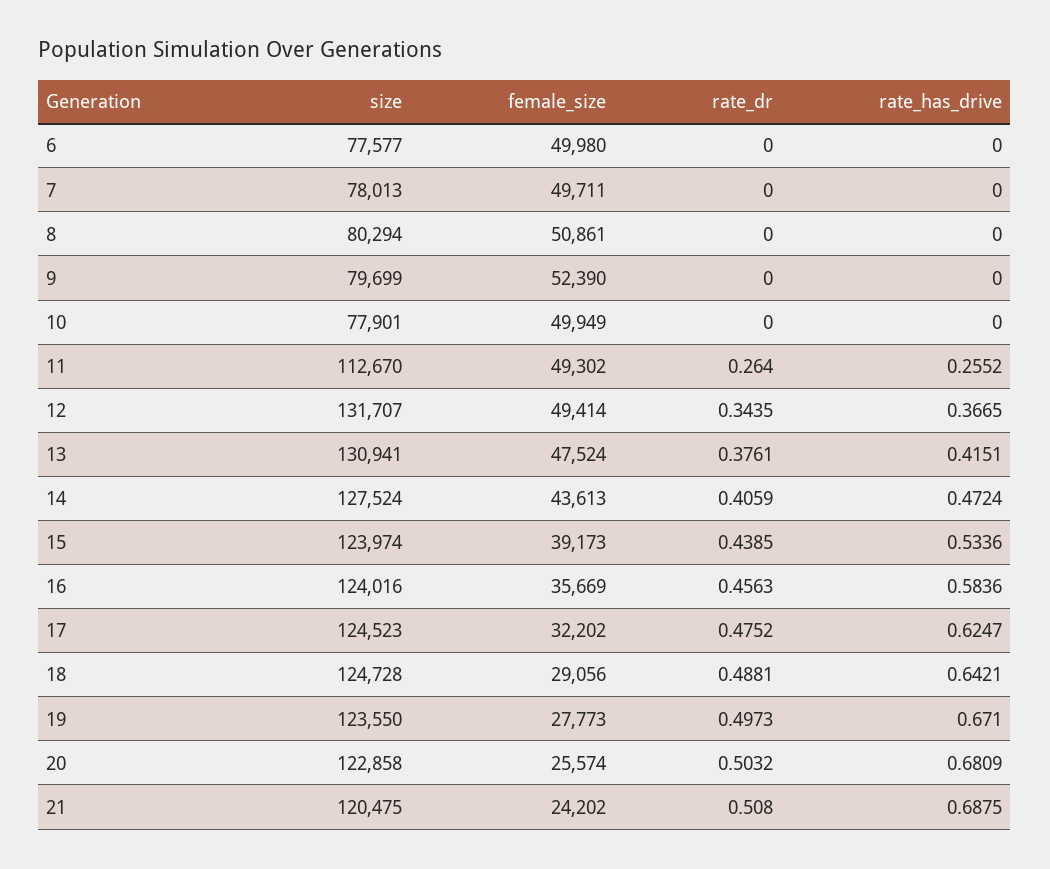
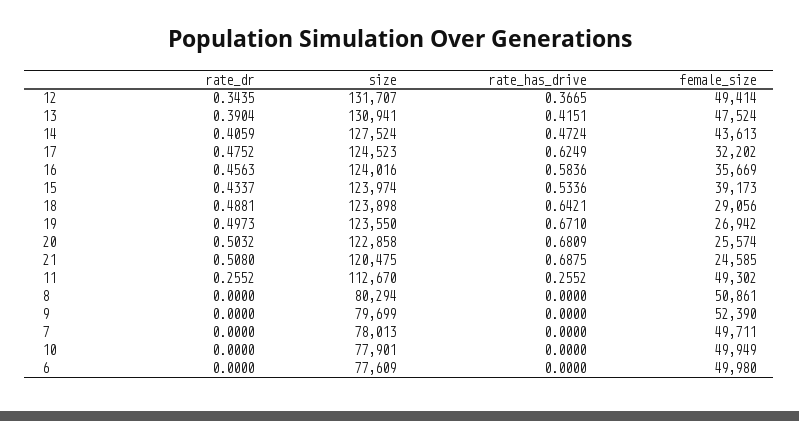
  {
    "size": {
-     "6": 77577,
+     "6": 77609,
      "7": 78013,
      "8": 80294,
      "9": 79699,
      "10": 77901,
      "11": 112670,
      "12": 131707,
      "13": 130941,
      "14": 127524,
      "15": 123974,
      "16": 124016,
      "17": 124523,
-     "18": 124728,
+     "18": 123898,
      "19": 123550,
      "20": 122858,
      "21": 120475
    },
    "female_size": {
      "6": 49980,
      "7": 49711,
      "8": 50861,
      "9": 52390,
      "10": 49949,
      "11": 49302,
      "12": 49414,
      "13": 47524,
      "14": 43613,
      "15": 39173,
      "16": 35669,
      "17": 32202,
      "18": 29056,
-     "19": 27773,
+     "19": 26942,
      "20": 25574,
-     "21": 24202
+     "21": 24585
    },
    "rate_dr": {
      "6": 0,
      "7": 0,
      "8": 0,
      "9": 0,
      "10": 0,
-     "11": 0.264,
+     "11": 0.2552,
      "12": 0.3435,
-     "13": 0.3761,
+     "13": 0.3904,
      "14": 0.4059,
-     "15": 0.4385,
+     "15": 0.4337,
      "16": 0.4563,
      "17": 0.4752,
      "18": 0.4881,
      "19": 0.4973,
      "20": 0.5032,
      "21": 0.508
    },
    "rate_has_drive": {
      "6": 0,
      "7": 0,
      "8": 0,
      "9": 0,
      "10": 0,
      "11": 0.2552,
      "12": 0.3665,
      "13": 0.4151,
      "14": 0.4724,
      "15": 0.5336,
      "16": 0.5836,
-     "17": 0.6247,
+     "17": 0.6249,
      "18": 0.6421,
      "19": 0.671,
      "20": 0.6809,
      "21": 0.6875
    }
  }

